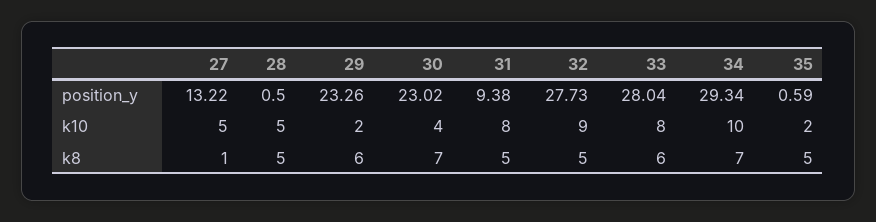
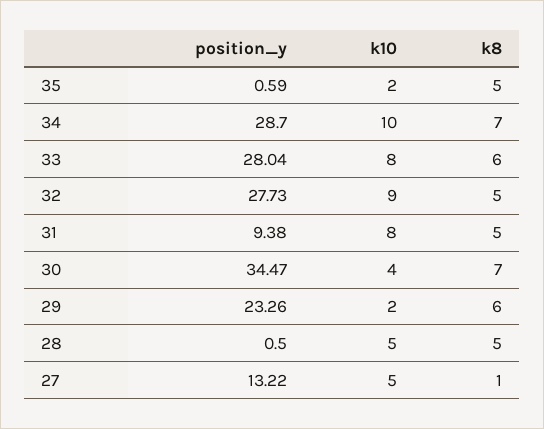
  {
    "27": {
      "position_y": 13.22,
      "k10": 5,
      "k8": 1
    },
    "28": {
      "position_y": 0.5,
      "k10": 5,
      "k8": 5
    },
    "29": {
      "position_y": 23.26,
      "k10": 2,
      "k8": 6
    },
    "30": {
-     "position_y": 23.02,
+     "position_y": 34.47,
      "k10": 4,
      "k8": 7
    },
    "31": {
      "position_y": 9.38,
      "k10": 8,
      "k8": 5
    },
    "32": {
      "position_y": 27.73,
      "k10": 9,
      "k8": 5
    },
    "33": {
      "position_y": 28.04,
      "k10": 8,
      "k8": 6
    },
    "34": {
-     "position_y": 29.34,
+     "position_y": 28.7,
      "k10": 10,
      "k8": 7
    },
    "35": {
      "position_y": 0.59,
      "k10": 2,
      "k8": 5
    }
  }

